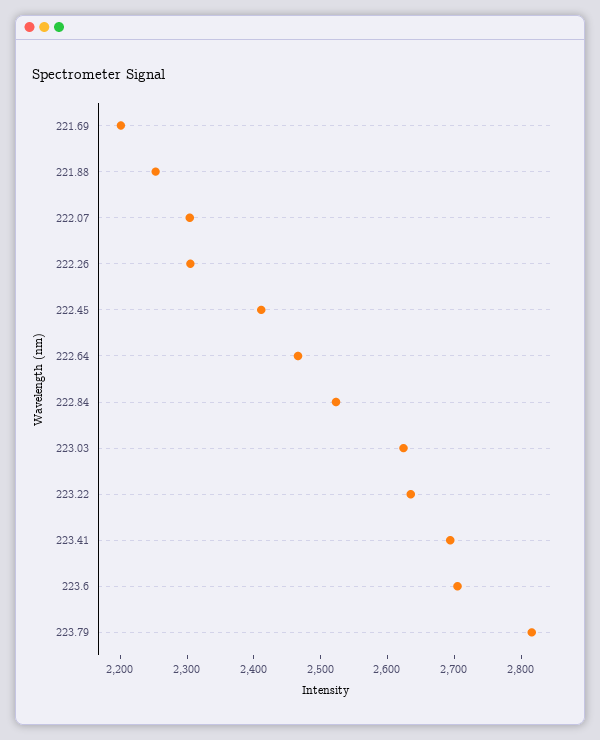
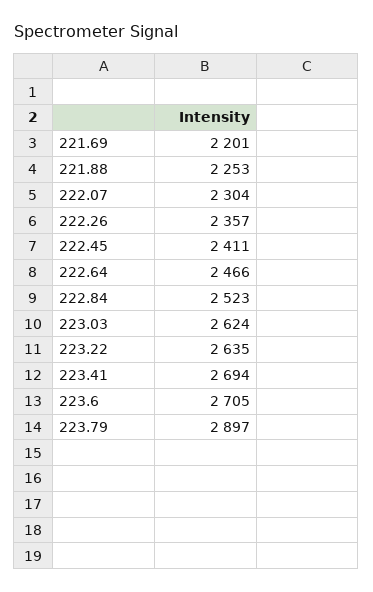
  {
    "221.69": 2201,
    "221.88": 2253,
    "222.07": 2304,
-   "222.26": 2300,
+   "222.26": 2357,
    "222.45": 2411,
    "222.64": 2466,
    "222.84": 2523,
    "223.03": 2624,
    "223.22": 2635,
    "223.41": 2694,
    "223.6": 2705,
-   "223.79": 2820
+   "223.79": 2897
  }

